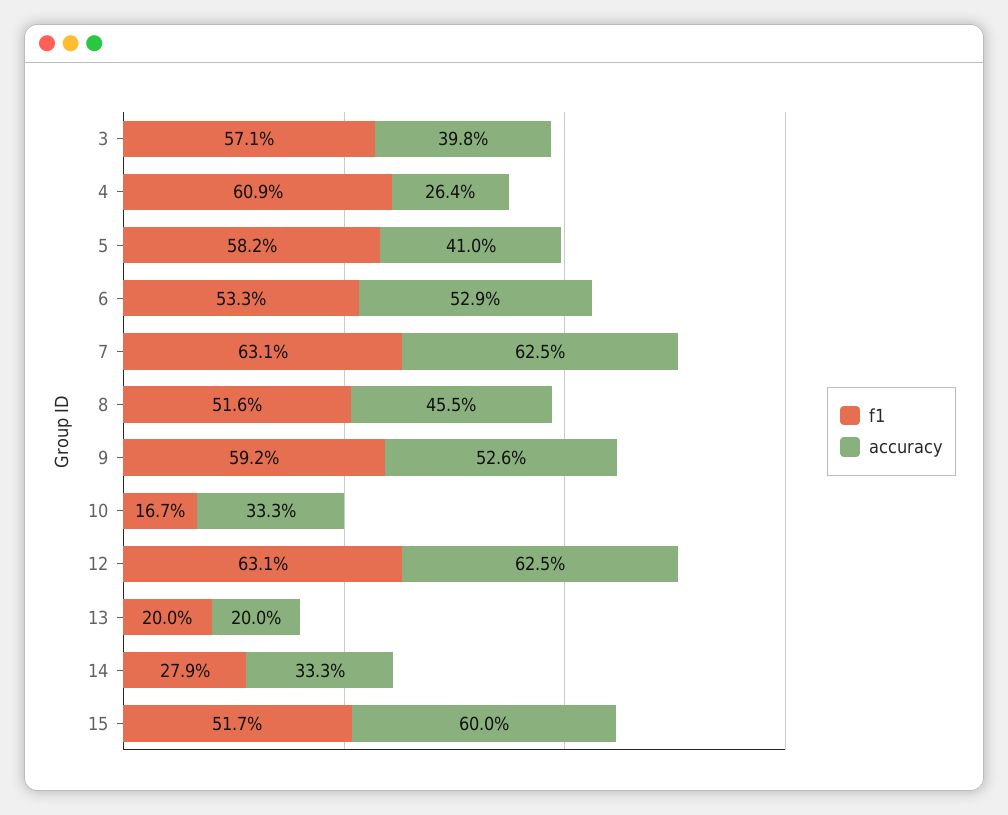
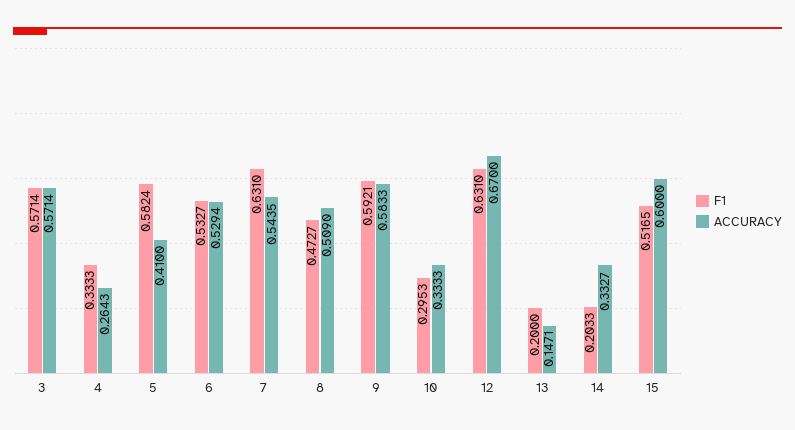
  {
    "f1": {
      "3": 0.5714,
-     "4": 0.609,
+     "4": 0.3333,
      "5": 0.5824,
      "6": 0.5327,
      "7": 0.631,
-     "8": 0.516,
+     "8": 0.4727,
      "9": 0.5921,
-     "10": 0.167,
+     "10": 0.2953,
      "12": 0.631,
      "13": 0.2,
-     "14": 0.279,
+     "14": 0.2033,
      "15": 0.5165
    },
    "accuracy": {
-     "3": 0.398,
+     "3": 0.5714,
      "4": 0.2643,
      "5": 0.41,
      "6": 0.5294,
-     "7": 0.625,
+     "7": 0.5435,
-     "8": 0.455,
+     "8": 0.509,
-     "9": 0.526,
+     "9": 0.5833,
      "10": 0.3333,
-     "12": 0.625,
+     "12": 0.67,
-     "13": 0.2,
+     "13": 0.1471,
      "14": 0.3327,
      "15": 0.6
    }
  }

